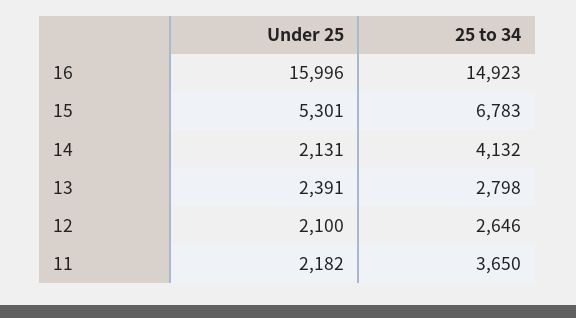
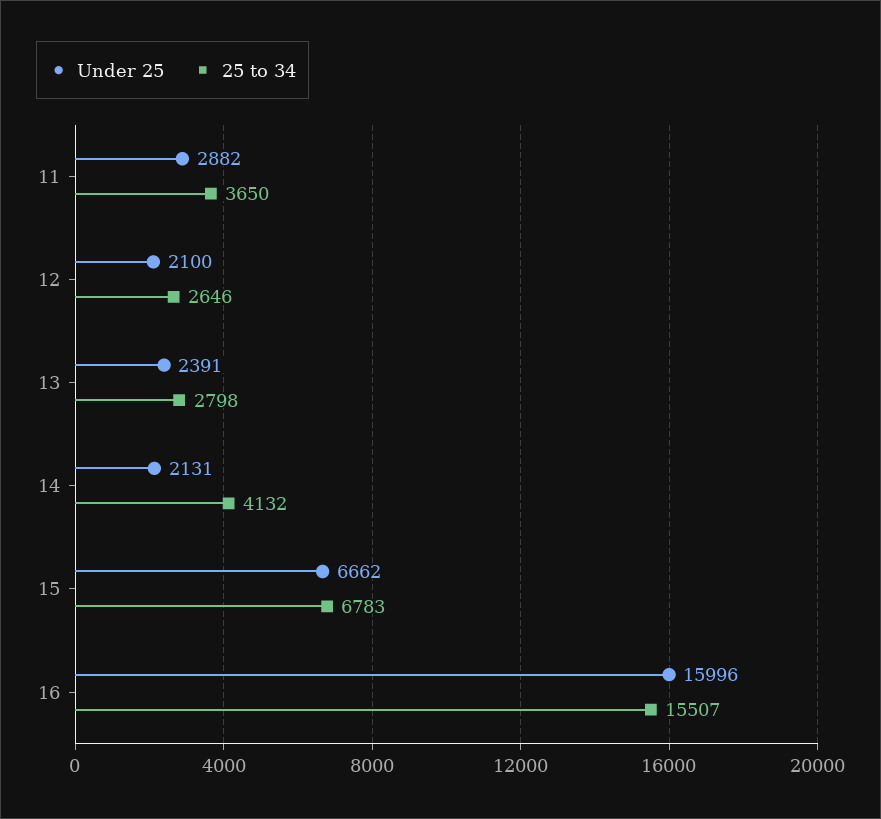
  {
    "Under 25": {
      "16": 15996,
-     "15": 5301,
+     "15": 6662,
      "14": 2131,
      "13": 2391,
      "12": 2100,
-     "11": 2182
+     "11": 2882
    },
    "25 to 34": {
-     "16": 14923,
+     "16": 15507,
      "15": 6783,
      "14": 4132,
      "13": 2798,
      "12": 2646,
      "11": 3650
    }
  }

